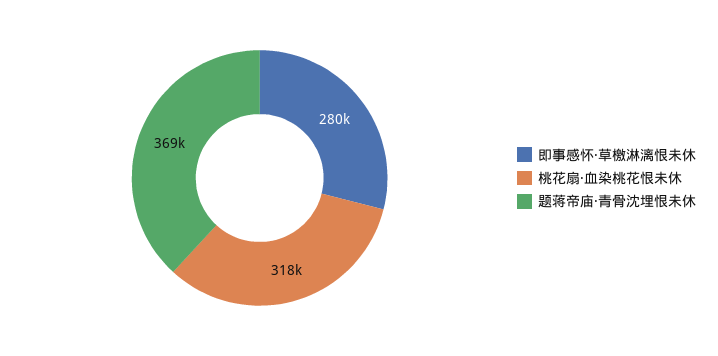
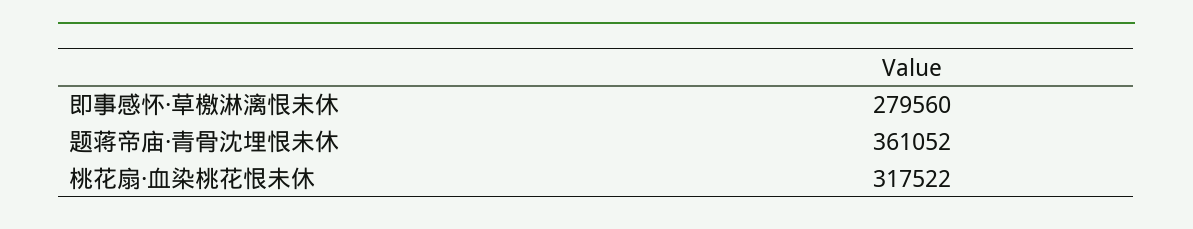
  {
    "即事感怀·草檄淋漓恨未休": 279560,
    "桃花扇·血染桃花恨未休": 317522,
-   "题蒋帝庙·青骨沈埋恨未休": 369000
+   "题蒋帝庙·青骨沈埋恨未休": 361052
  }

